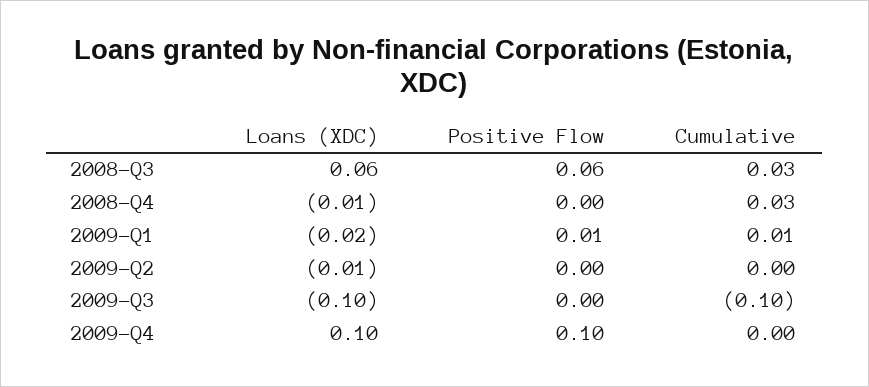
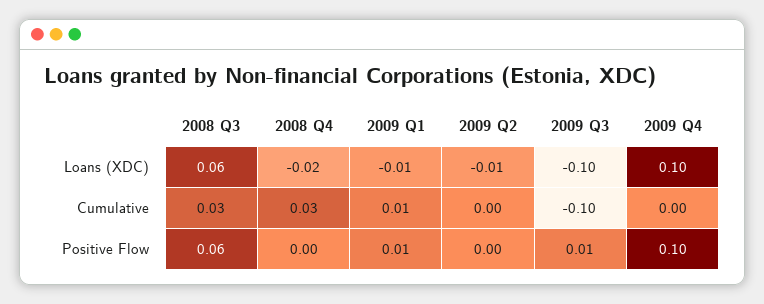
  {
    "Loans (XDC)": {
      "2008-Q3": 0.06,
-     "2008-Q4": -0.01,
+     "2008-Q4": -0.02,
-     "2009-Q1": -0.02,
+     "2009-Q1": -0.01,
      "2009-Q2": -0.01,
      "2009-Q3": -0.1,
      "2009-Q4": 0.1
    },
    "Positive Flow": {
      "2008-Q3": 0.06,
      "2008-Q4": 0,
      "2009-Q1": 0.01,
      "2009-Q2": 0,
-     "2009-Q3": 0,
+     "2009-Q3": 0.01,
      "2009-Q4": 0.1
    },
    "Cumulative": {
      "2008-Q3": 0.03,
      "2008-Q4": 0.03,
      "2009-Q1": 0.01,
      "2009-Q2": 0,
      "2009-Q3": -0.1,
      "2009-Q4": 0
    }
  }

